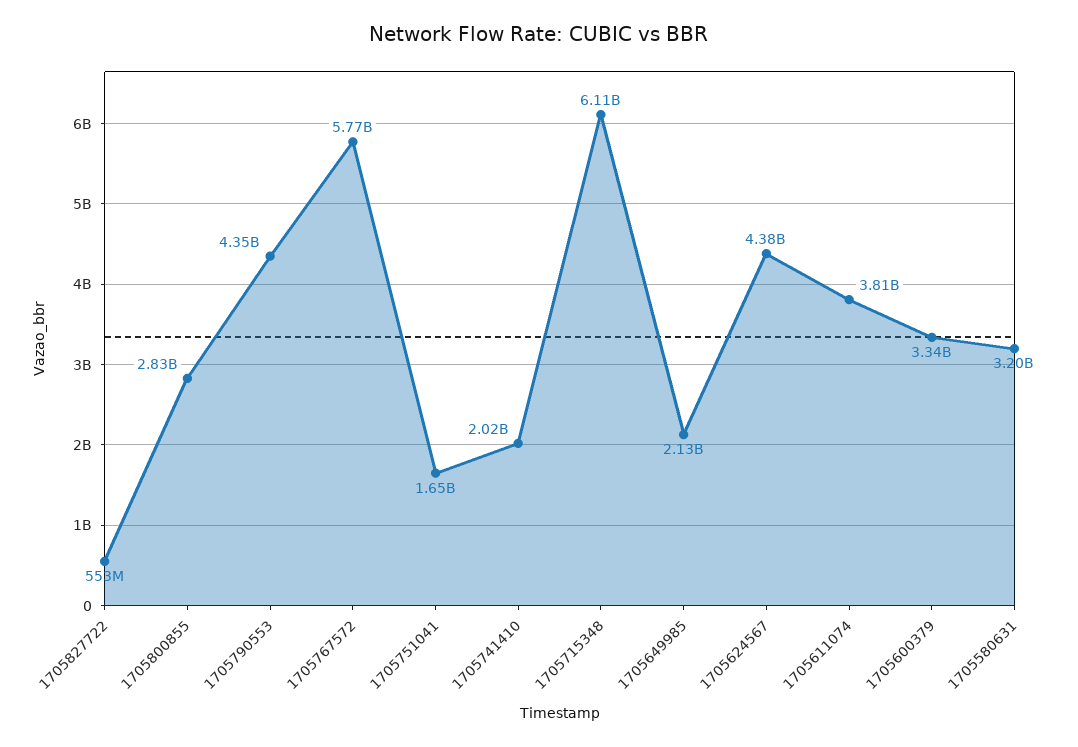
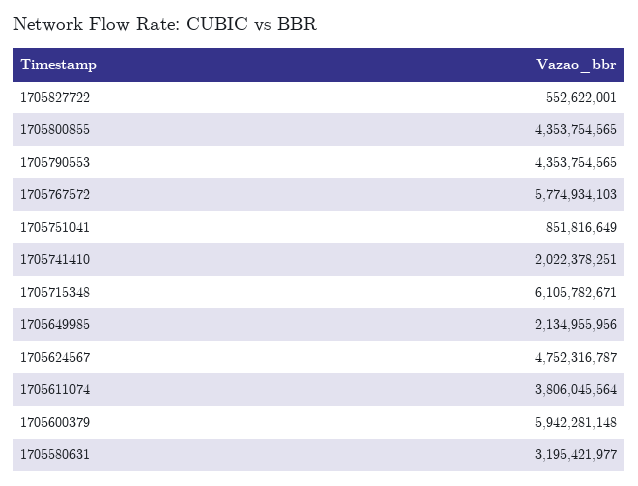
  {
    "1705827722": 552622001,
-   "1705800855": 2830000000,
+   "1705800855": 4353754565,
    "1705790553": 4353754565,
    "1705767572": 5774934103,
-   "1705751041": 1650000000,
+   "1705751041": 851816649,
    "1705741410": 2022378251,
    "1705715348": 6105782671,
    "1705649985": 2134955956,
-   "1705624567": 4380000000,
+   "1705624567": 4752316787,
    "1705611074": 3806045564,
-   "1705600379": 3340000000,
+   "1705600379": 5942281148,
    "1705580631": 3195421977
  }

